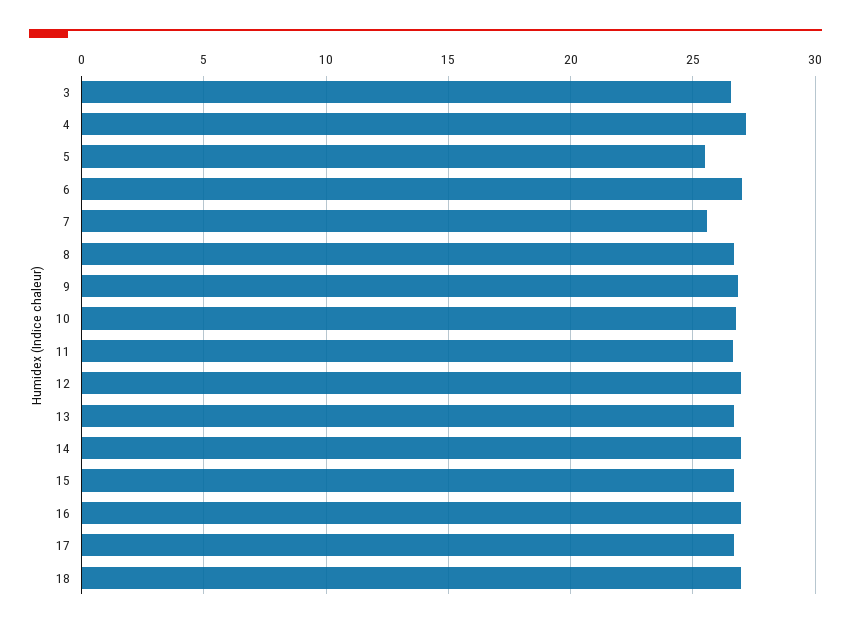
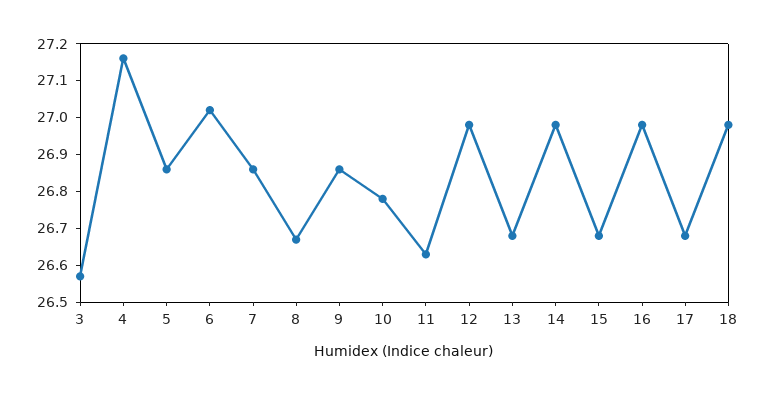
  {
    "3": 26.55,
    "4": 27.15,
-   "5": 25.5,
+   "5": 26.85,
    "6": 27,
-   "7": 25.5,
+   "7": 26.85,
    "8": 26.65,
    "9": 26.85,
    "10": 26.8,
    "11": 26.65,
    "12": 27,
    "13": 26.7,
    "14": 27,
    "15": 26.7,
    "16": 27,
    "17": 26.7,
    "18": 27
  }

